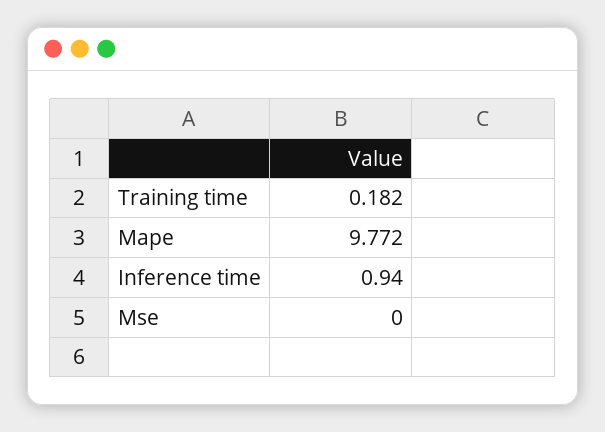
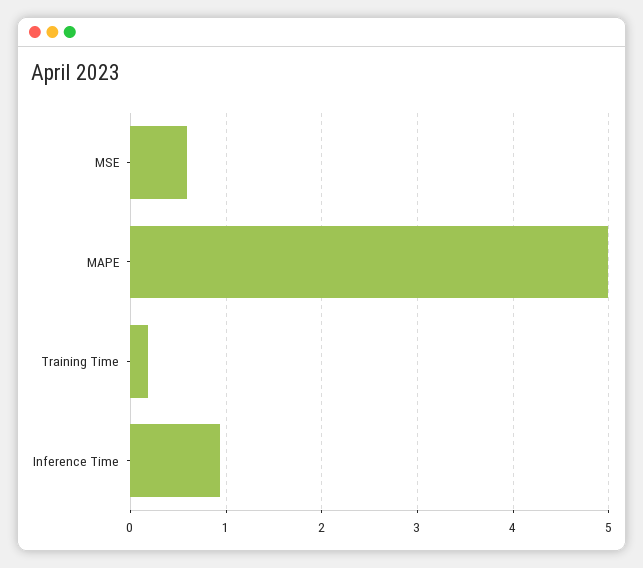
  {
    "Training time": 0.182,
-   "Mape": 9.772,
+   "Mape": 5,
    "Inference time": 0.94,
-   "Mse": 0
+   "Mse": 0.6
  }

